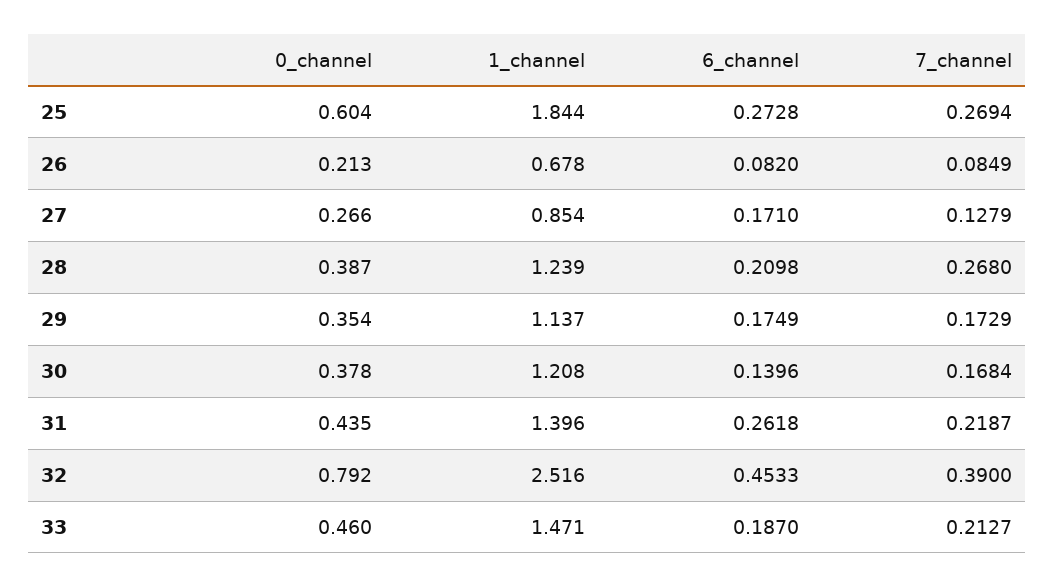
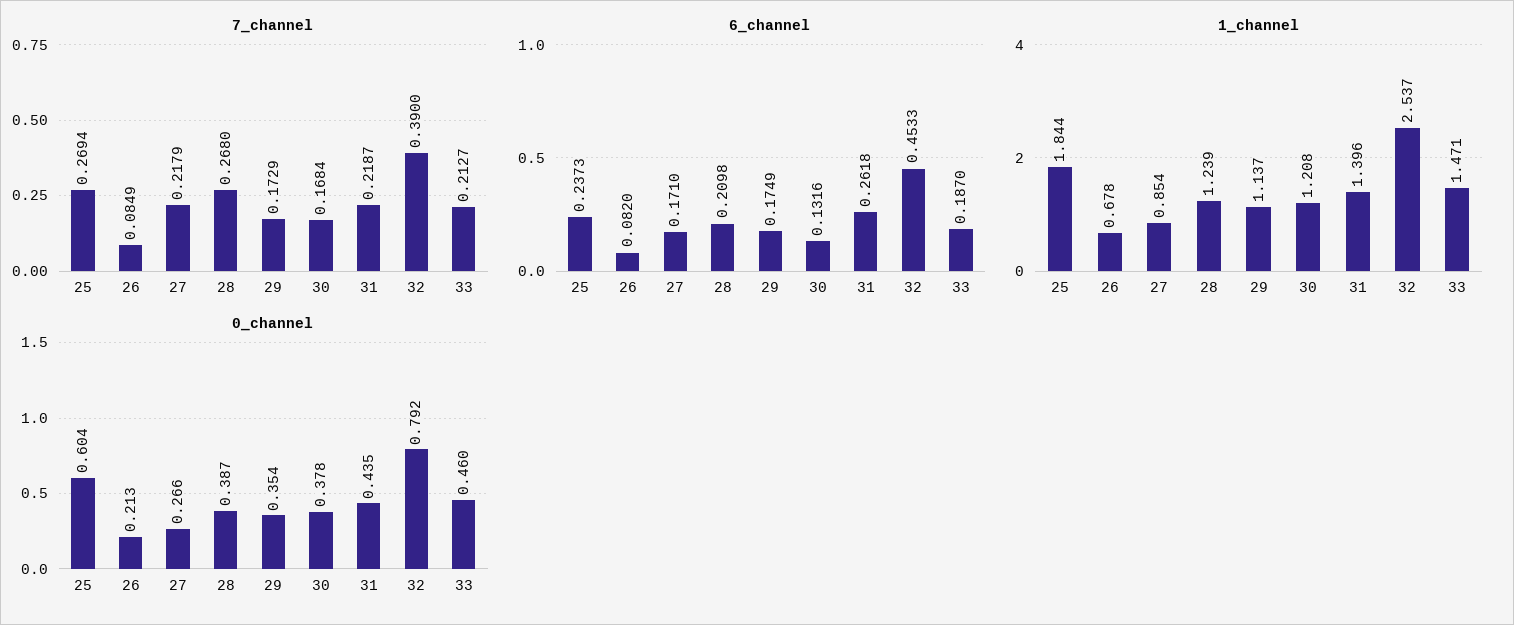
  {
    "0_channel": {
      "25": 0.604,
      "26": 0.213,
      "27": 0.266,
      "28": 0.387,
      "29": 0.354,
      "30": 0.378,
      "31": 0.435,
      "32": 0.792,
      "33": 0.46
    },
    "1_channel": {
      "25": 1.844,
      "26": 0.678,
      "27": 0.854,
      "28": 1.239,
      "29": 1.137,
      "30": 1.208,
      "31": 1.396,
-     "32": 2.516,
+     "32": 2.537,
      "33": 1.471
    },
    "6_channel": {
-     "25": 0.2728,
+     "25": 0.2373,
      "26": 0.082,
      "27": 0.171,
      "28": 0.2098,
      "29": 0.1749,
-     "30": 0.1396,
+     "30": 0.1316,
      "31": 0.2618,
      "32": 0.4533,
      "33": 0.187
    },
    "7_channel": {
      "25": 0.2694,
      "26": 0.0849,
-     "27": 0.1279,
+     "27": 0.2179,
      "28": 0.268,
      "29": 0.1729,
      "30": 0.1684,
      "31": 0.2187,
      "32": 0.39,
      "33": 0.2127
    }
  }

